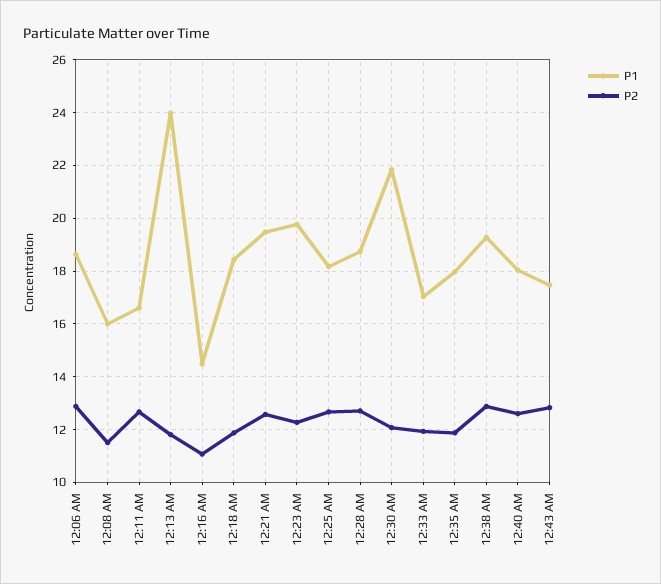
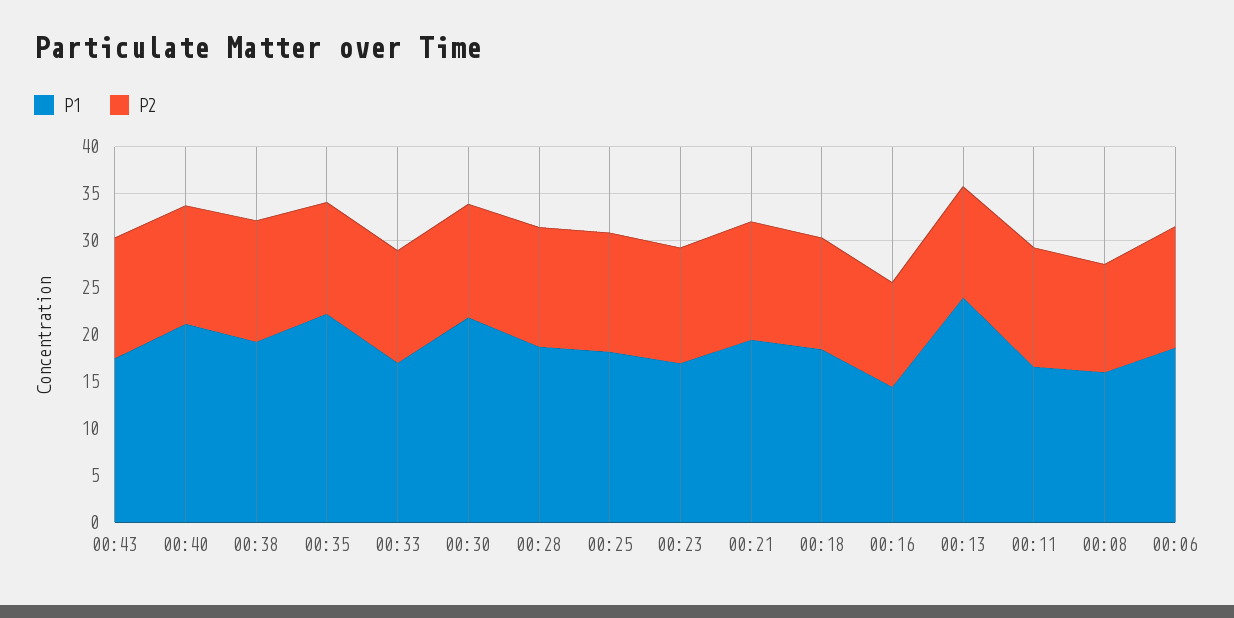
  {
    "P1": {
      "12:06 AM": 18.75,
      "12:08 AM": 16,
      "12:11 AM": 16.5,
      "12:13 AM": 24,
      "12:16 AM": 14.5,
      "12:18 AM": 18.5,
      "12:21 AM": 19.5,
-     "12:23 AM": 19.75,
+     "12:23 AM": 17,
      "12:25 AM": 18.25,
      "12:28 AM": 18.75,
      "12:30 AM": 21.75,
      "12:33 AM": 17,
-     "12:35 AM": 18,
+     "12:35 AM": 22,
      "12:38 AM": 19.25,
-     "12:40 AM": 18,
+     "12:40 AM": 21,
      "12:43 AM": 17.5
    },
    "P2": {
      "12:06 AM": 12.75,
      "12:08 AM": 11.5,
      "12:11 AM": 12.75,
      "12:13 AM": 11.75,
      "12:16 AM": 11,
      "12:18 AM": 11.75,
      "12:21 AM": 12.5,
      "12:23 AM": 12.25,
      "12:25 AM": 12.75,
      "12:28 AM": 12.75,
      "12:30 AM": 12,
      "12:33 AM": 12,
      "12:35 AM": 11.75,
      "12:38 AM": 12.75,
      "12:40 AM": 12.5,
      "12:43 AM": 12.75
    }
  }

